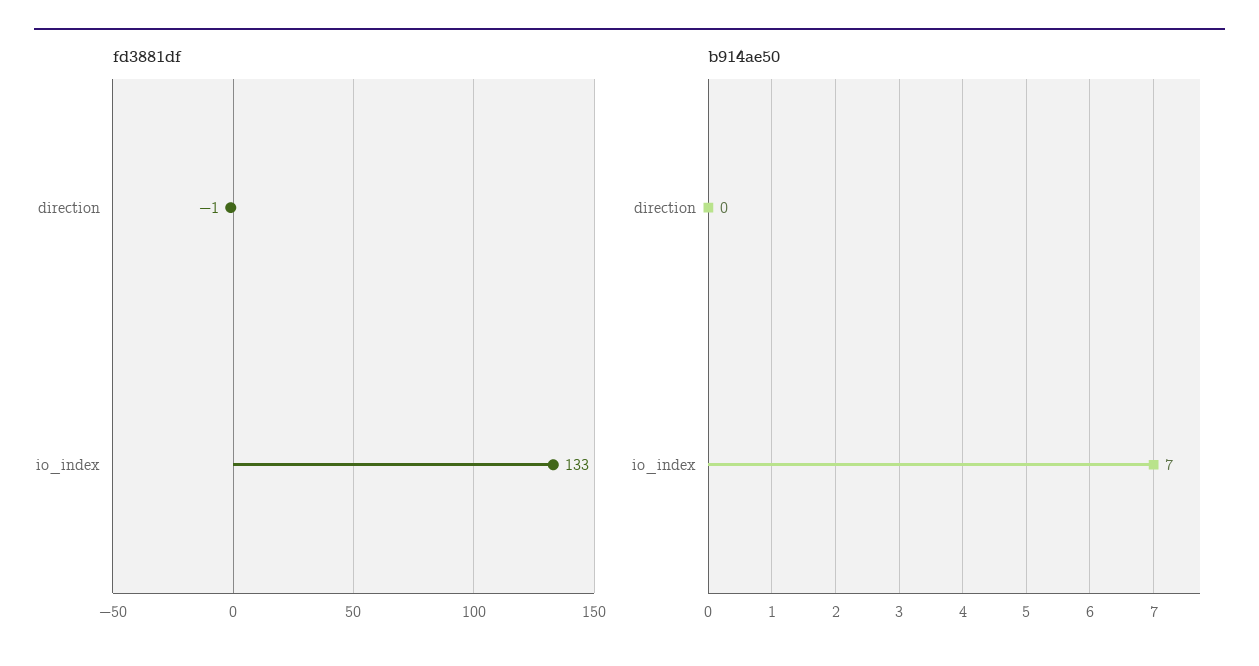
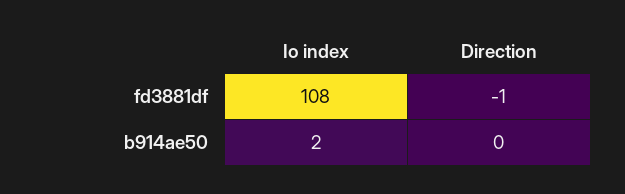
  {
    "fd3881df": {
      "direction": -1,
-     "io_index": 133
+     "io_index": 108
    },
    "b914ae50": {
      "direction": 0,
-     "io_index": 7
+     "io_index": 2
    }
  }

